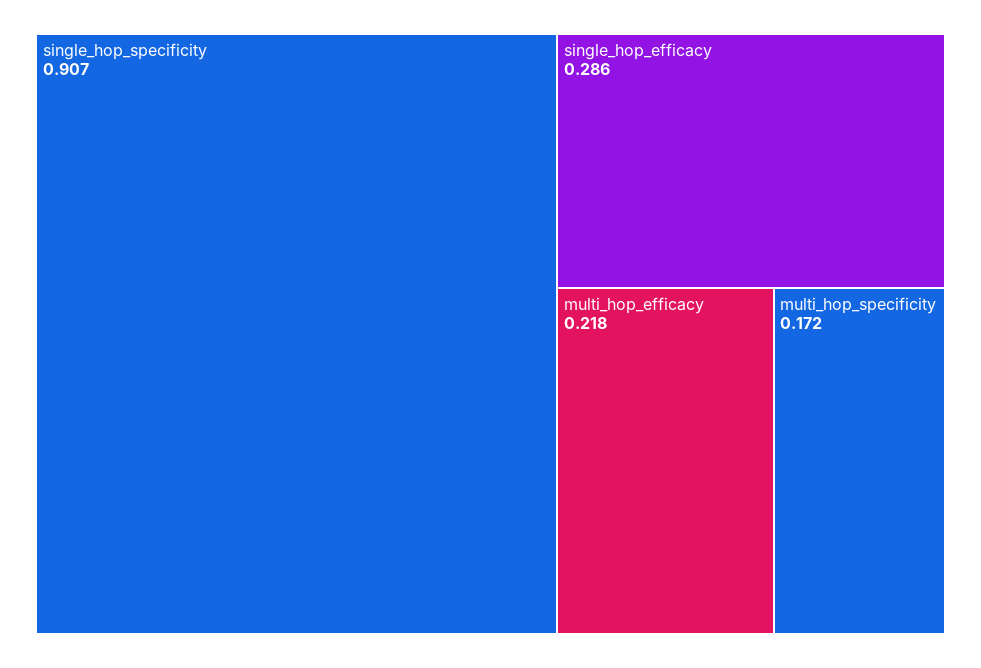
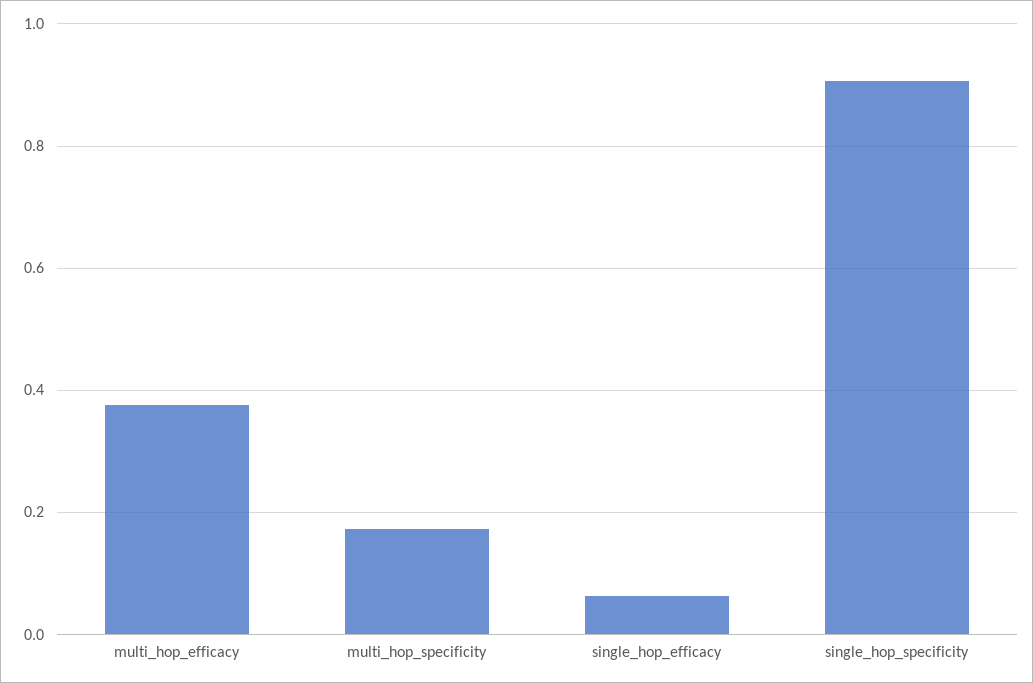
  {
    "single_hop_specificity": 0.907,
-   "single_hop_efficacy": 0.286,
+   "single_hop_efficacy": 0.06,
-   "multi_hop_efficacy": 0.218,
+   "multi_hop_efficacy": 0.38,
    "multi_hop_specificity": 0.172
  }

